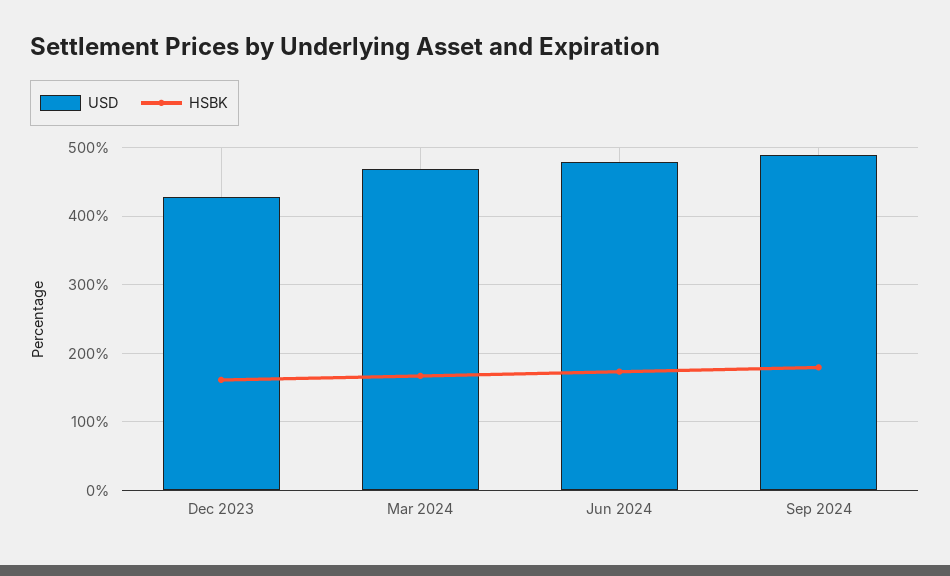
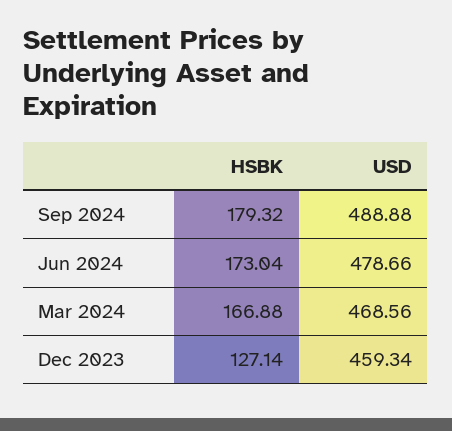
  {
    "USD": {
-     "Dec 2023": 430,
+     "Dec 2023": 459.34,
      "Mar 2024": 468.56,
      "Jun 2024": 478.66,
      "Sep 2024": 488.88
    },
    "HSBK": {
-     "Dec 2023": 160,
+     "Dec 2023": 127.14,
      "Mar 2024": 166.88,
      "Jun 2024": 173.04,
      "Sep 2024": 179.32
    }
  }

